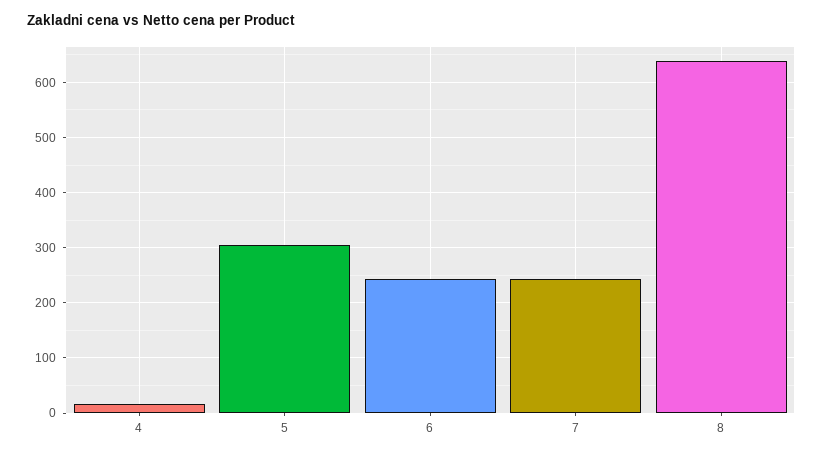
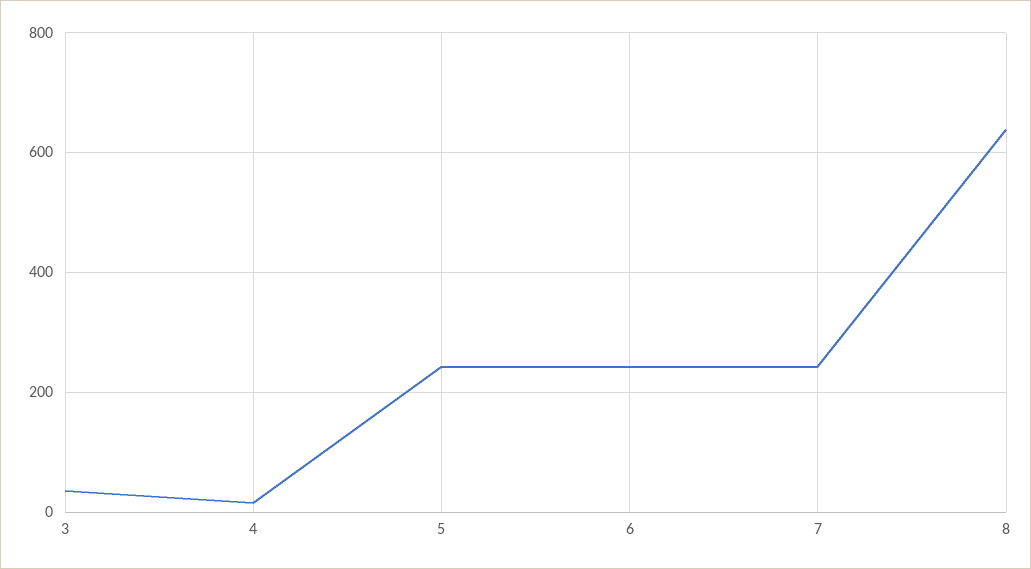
  {
    "4": 20,
-   "5": 300,
+   "5": 240,
    "6": 240,
    "7": 240,
-   "8": 640
+   "8": 640,
+   "3": 40
  }

